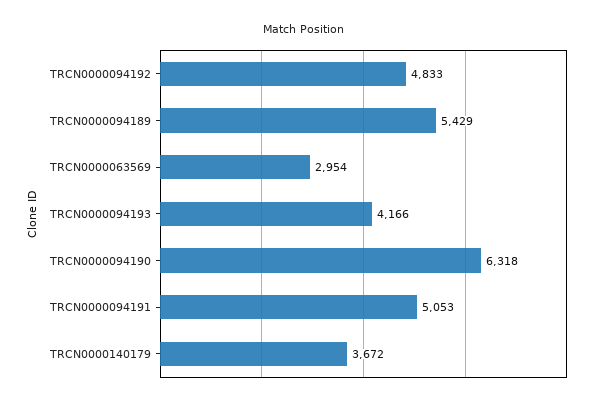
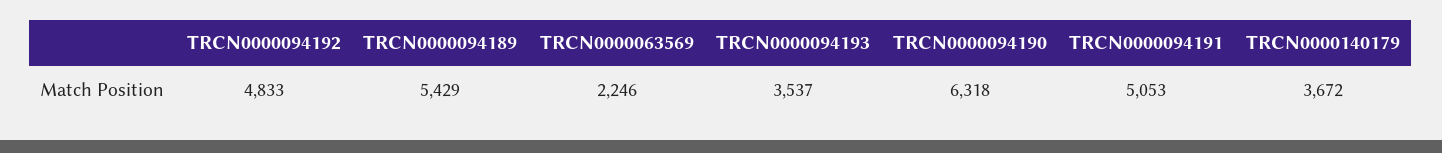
  {
    "TRCN0000094192": 4833,
    "TRCN0000094189": 5429,
-   "TRCN0000063569": 2954,
+   "TRCN0000063569": 2246,
-   "TRCN0000094193": 4166,
+   "TRCN0000094193": 3537,
    "TRCN0000094190": 6318,
    "TRCN0000094191": 5053,
    "TRCN0000140179": 3672
  }

